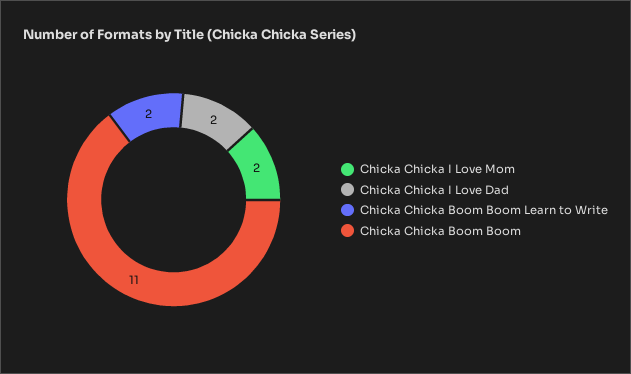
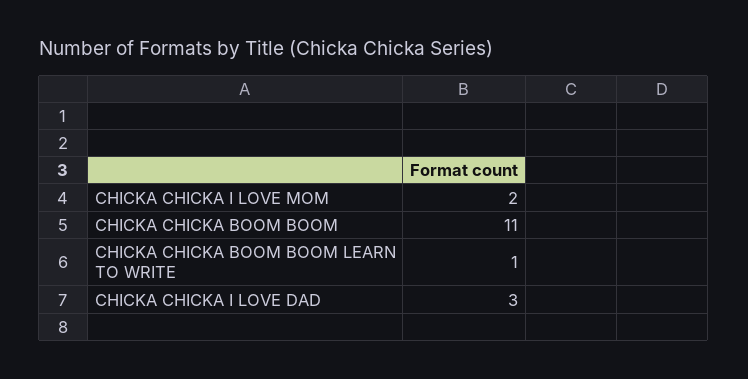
  {
    "Chicka Chicka I Love Mom": 2,
-   "Chicka Chicka I Love Dad": 2,
+   "Chicka Chicka I Love Dad": 3,
-   "Chicka Chicka Boom Boom Learn to Write": 2,
+   "Chicka Chicka Boom Boom Learn to Write": 1,
    "Chicka Chicka Boom Boom": 11
  }

